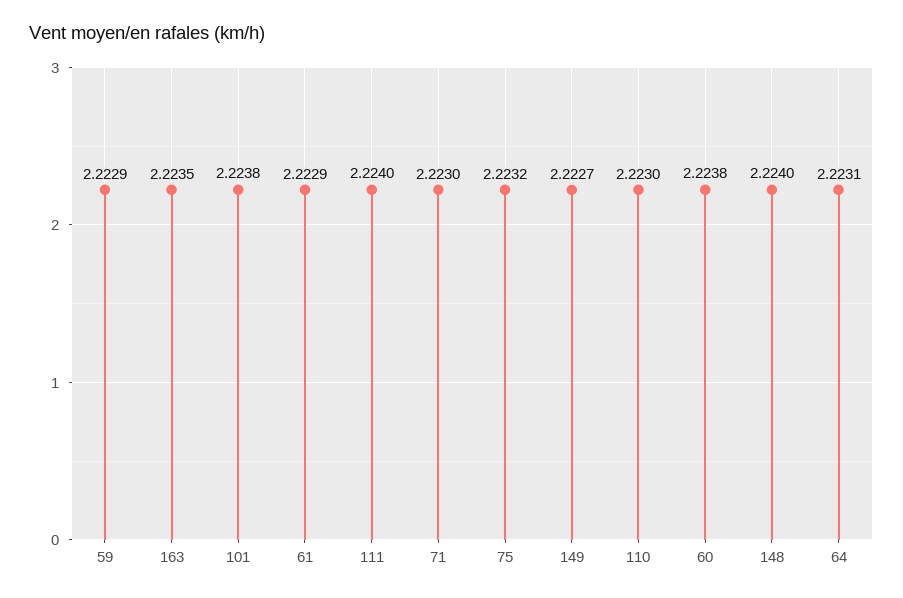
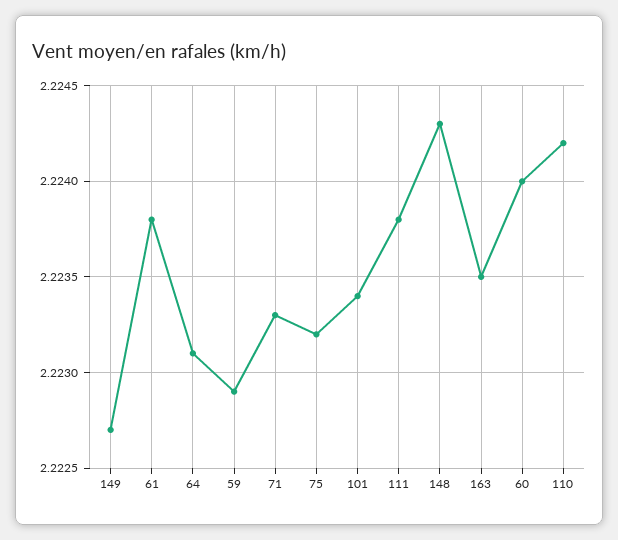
  {
    "59": 2.2229,
    "163": 2.2235,
-   "101": 2.2238,
+   "101": 2.2234,
-   "61": 2.2229,
+   "61": 2.2238,
-   "111": 2.224,
+   "111": 2.2238,
-   "71": 2.223,
+   "71": 2.2233,
    "75": 2.2232,
    "149": 2.2227,
-   "110": 2.223,
+   "110": 2.2242,
-   "60": 2.2238,
+   "60": 2.224,
-   "148": 2.224,
+   "148": 2.2243,
    "64": 2.2231
  }

